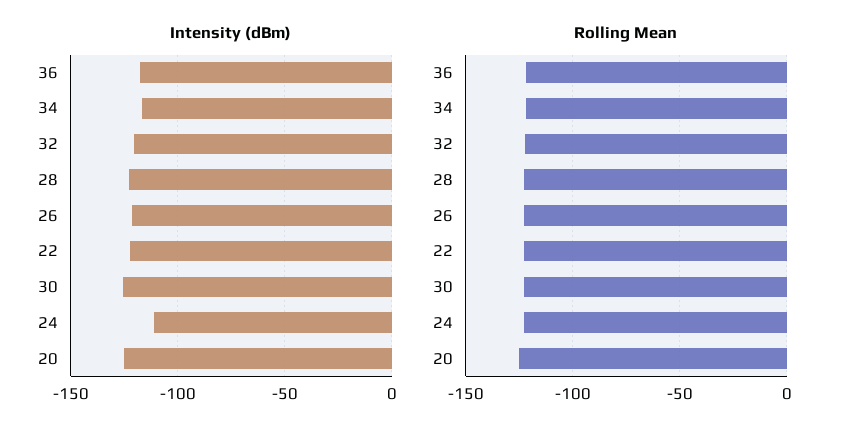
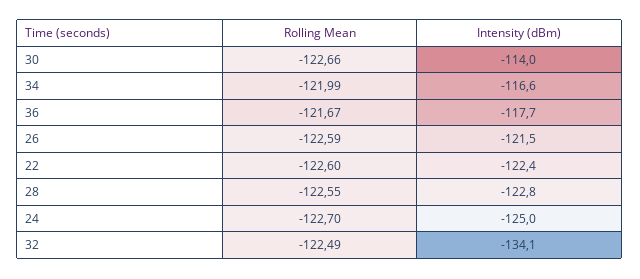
  {
    "Intensity (dBm)": {
      "36": -117.7,
      "34": -116.6,
-     "32": -120,
+     "32": -134.1,
      "28": -122.8,
      "26": -121.5,
      "22": -122.4,
-     "30": -125,
+     "30": -114,
-     "24": -110,
+     "24": -125
-     "20": -125
    },
    "Rolling Mean": {
      "36": -121.67,
      "34": -121.99,
      "32": -122.49,
      "28": -122.55,
      "26": -122.59,
      "22": -122.6,
      "30": -122.66,
-     "24": -122.7,
+     "24": -122.7
-     "20": -125
    }
  }

